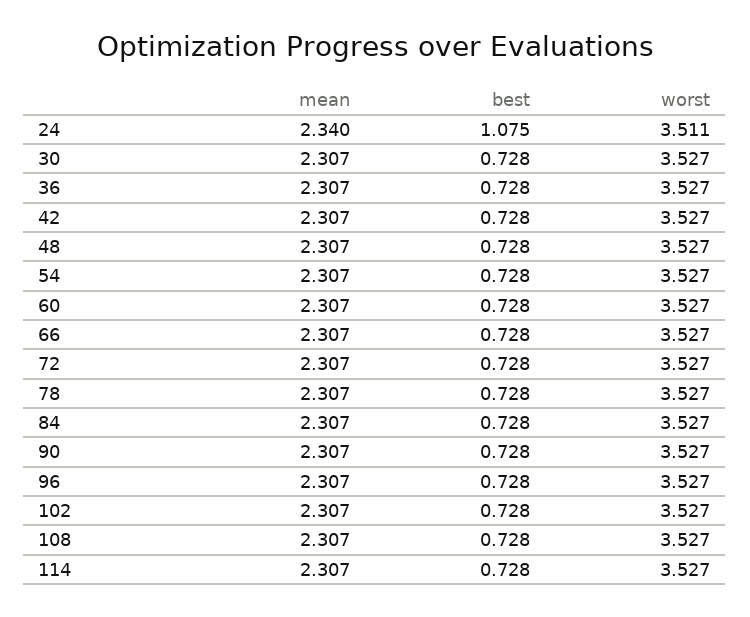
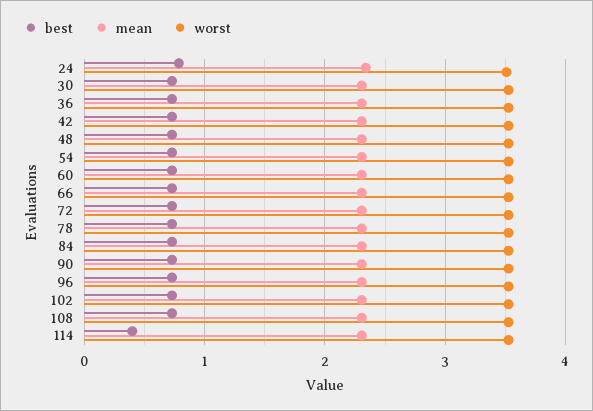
  {
    "mean": {
      "24": 2.34,
      "30": 2.307,
      "36": 2.307,
      "42": 2.307,
      "48": 2.307,
      "54": 2.307,
      "60": 2.307,
      "66": 2.307,
      "72": 2.307,
      "78": 2.307,
      "84": 2.307,
      "90": 2.307,
      "96": 2.307,
      "102": 2.307,
      "108": 2.307,
      "114": 2.307
    },
    "best": {
-     "24": 1.075,
+     "24": 0.8,
      "30": 0.728,
      "36": 0.728,
      "42": 0.728,
      "48": 0.728,
      "54": 0.728,
      "60": 0.728,
      "66": 0.728,
      "72": 0.728,
      "78": 0.728,
      "84": 0.728,
      "90": 0.728,
      "96": 0.728,
      "102": 0.728,
      "108": 0.728,
-     "114": 0.728
+     "114": 0.4
    },
    "worst": {
      "24": 3.511,
      "30": 3.527,
      "36": 3.527,
      "42": 3.527,
      "48": 3.527,
      "54": 3.527,
      "60": 3.527,
      "66": 3.527,
      "72": 3.527,
      "78": 3.527,
      "84": 3.527,
      "90": 3.527,
      "96": 3.527,
      "102": 3.527,
      "108": 3.527,
      "114": 3.527
    }
  }

